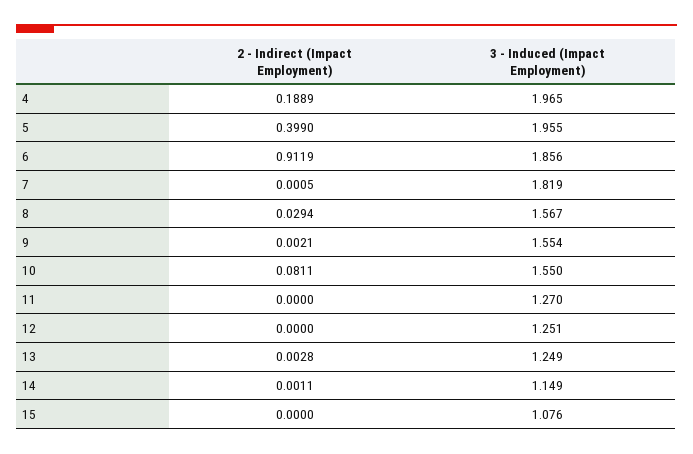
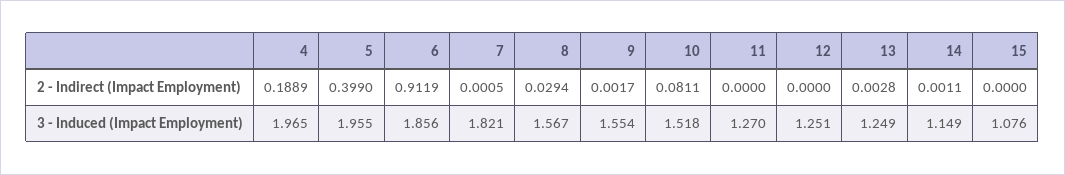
  {
    "2 - Indirect (Impact Employment)": {
      "4": 0.1889,
      "5": 0.399,
      "6": 0.9119,
      "7": 0.0005,
      "8": 0.0294,
-     "9": 0.0021,
+     "9": 0.0017,
      "10": 0.0811,
      "11": 0,
      "12": 0,
      "13": 0.0028,
      "14": 0.0011,
      "15": 0
    },
    "3 - Induced (Impact Employment)": {
      "4": 1.965,
      "5": 1.955,
      "6": 1.856,
-     "7": 1.819,
+     "7": 1.821,
      "8": 1.567,
      "9": 1.554,
-     "10": 1.55,
+     "10": 1.518,
      "11": 1.27,
      "12": 1.251,
      "13": 1.249,
      "14": 1.149,
      "15": 1.076
    }
  }

